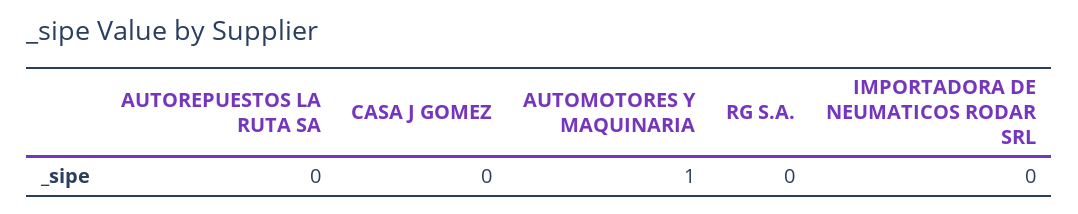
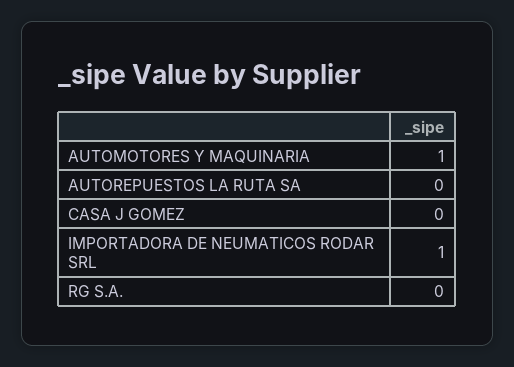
  {
    "AUTOREPUESTOS LA RUTA SA": 0,
    "CASA J GOMEZ": 0,
    "AUTOMOTORES Y MAQUINARIA": 1,
    "RG S.A.": 0,
-   "IMPORTADORA DE NEUMATICOS RODAR SRL": 0
+   "IMPORTADORA DE NEUMATICOS RODAR SRL": 1
  }

